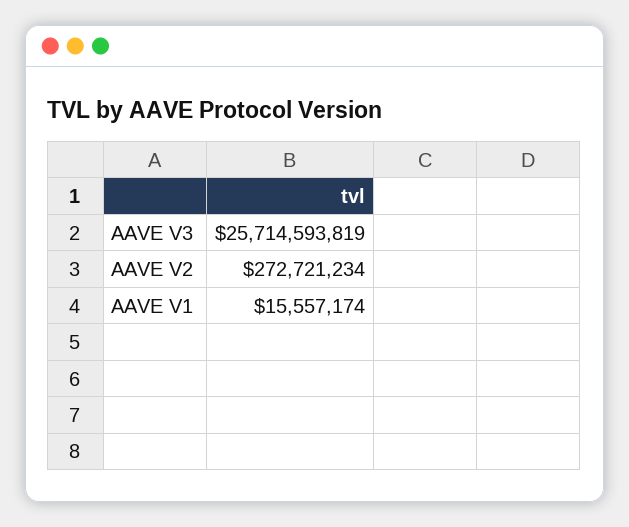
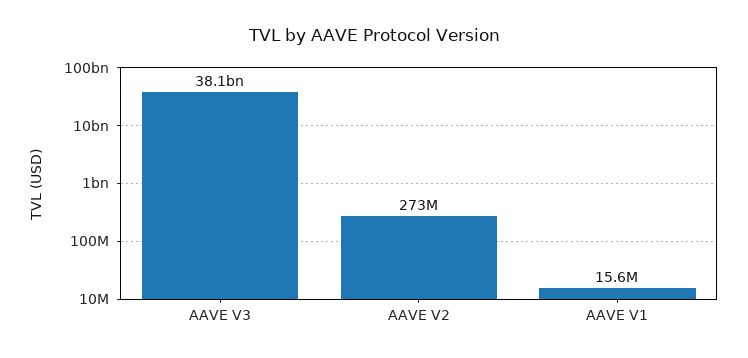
  {
-   "AAVE V3": 25714593819,
+   "AAVE V3": 38100000000,
    "AAVE V2": 272721234,
    "AAVE V1": 15557174
  }

